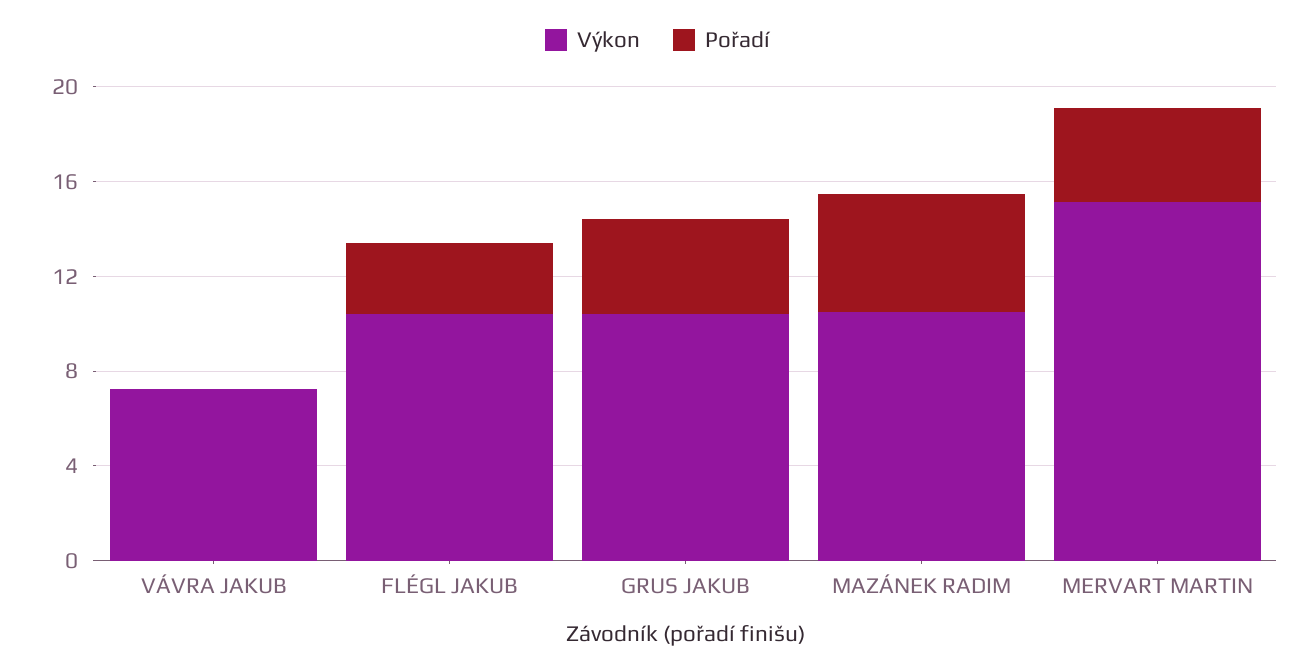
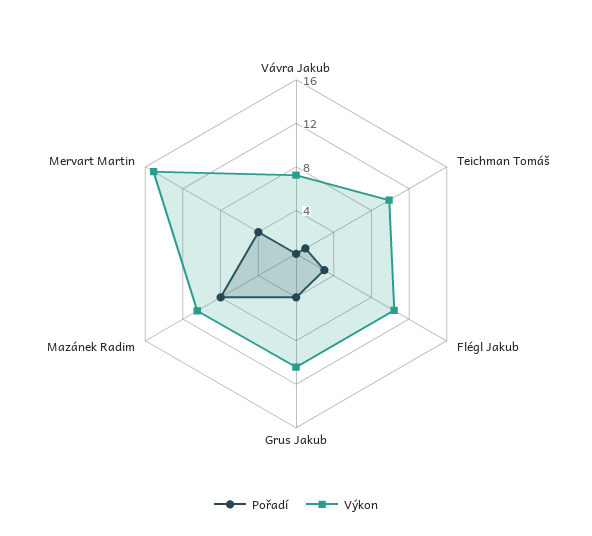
  {
    "Výkon": {
      "VÁVRA JAKUB": 7,
      "FLÉGL JAKUB": 10,
      "GRUS JAKUB": 10,
      "MAZÁNEK RADIM": 10,
-     "MERVART MARTIN": 15
+     "MERVART MARTIN": 15,
+     "Teichman Tomáš": 10
    },
    "Pořadí": {
      "VÁVRA JAKUB": 0,
      "FLÉGL JAKUB": 3,
      "GRUS JAKUB": 4,
-     "MAZÁNEK RADIM": 5,
+     "MAZÁNEK RADIM": 8,
-     "MERVART MARTIN": 4
+     "MERVART MARTIN": 4,
+     "Teichman Tomáš": 1
    }
  }

